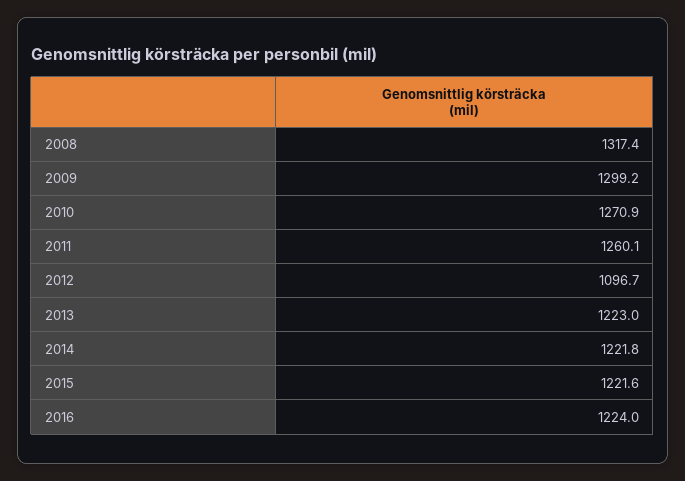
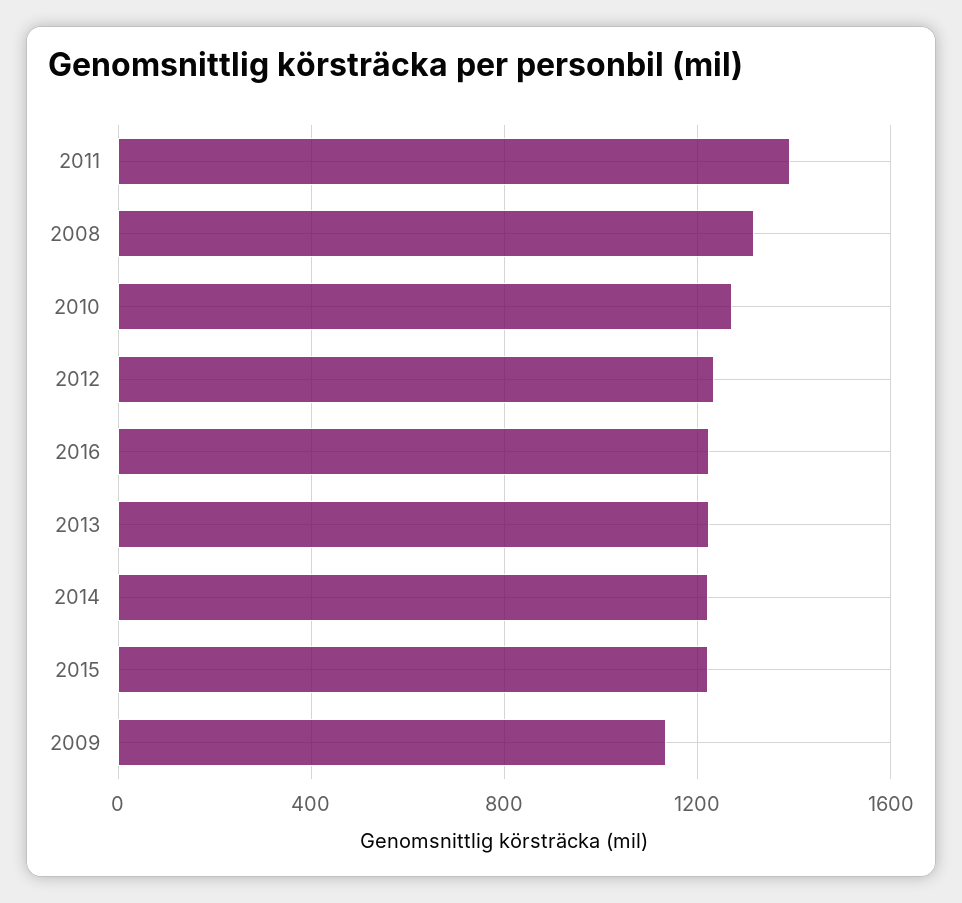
  {
    "2008": 1317.4,
-   "2009": 1299.2,
+   "2009": 1150,
    "2010": 1270.9,
-   "2011": 1260.1,
+   "2011": 1400,
-   "2012": 1096.7,
+   "2012": 1250,
    "2013": 1223,
    "2014": 1221.8,
    "2015": 1221.6,
    "2016": 1224
  }

